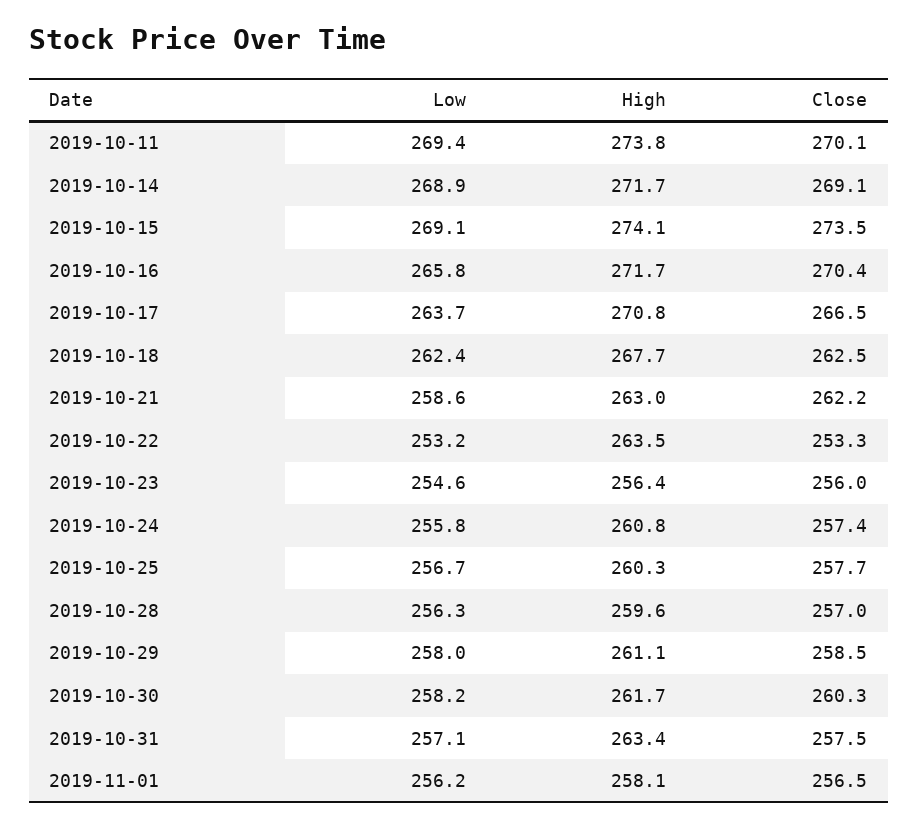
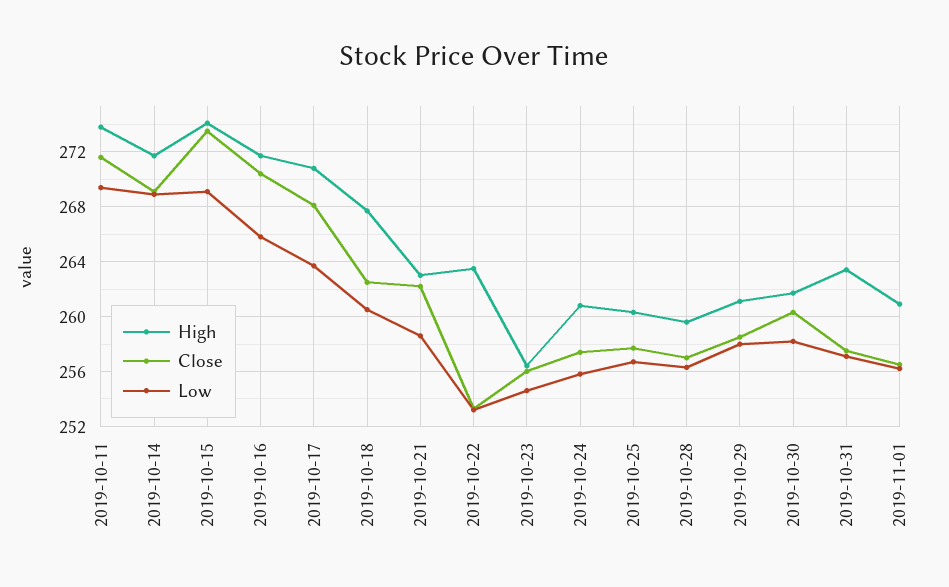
  {
    "Low": {
      "2019-10-11": 269.4,
      "2019-10-14": 268.9,
      "2019-10-15": 269.1,
      "2019-10-16": 265.8,
      "2019-10-17": 263.7,
-     "2019-10-18": 262.4,
+     "2019-10-18": 260.5,
      "2019-10-21": 258.6,
      "2019-10-22": 253.2,
      "2019-10-23": 254.6,
      "2019-10-24": 255.8,
      "2019-10-25": 256.7,
      "2019-10-28": 256.3,
      "2019-10-29": 258,
      "2019-10-30": 258.2,
      "2019-10-31": 257.1,
      "2019-11-01": 256.2
    },
    "High": {
      "2019-10-11": 273.8,
      "2019-10-14": 271.7,
      "2019-10-15": 274.1,
      "2019-10-16": 271.7,
      "2019-10-17": 270.8,
      "2019-10-18": 267.7,
      "2019-10-21": 263,
      "2019-10-22": 263.5,
      "2019-10-23": 256.4,
      "2019-10-24": 260.8,
      "2019-10-25": 260.3,
      "2019-10-28": 259.6,
      "2019-10-29": 261.1,
      "2019-10-30": 261.7,
      "2019-10-31": 263.4,
-     "2019-11-01": 258.1
+     "2019-11-01": 261
    },
    "Close": {
-     "2019-10-11": 270.1,
+     "2019-10-11": 271.5,
      "2019-10-14": 269.1,
      "2019-10-15": 273.5,
      "2019-10-16": 270.4,
-     "2019-10-17": 266.5,
+     "2019-10-17": 268,
      "2019-10-18": 262.5,
      "2019-10-21": 262.2,
      "2019-10-22": 253.3,
      "2019-10-23": 256,
      "2019-10-24": 257.4,
      "2019-10-25": 257.7,
      "2019-10-28": 257,
      "2019-10-29": 258.5,
      "2019-10-30": 260.3,
      "2019-10-31": 257.5,
      "2019-11-01": 256.5
    }
  }

